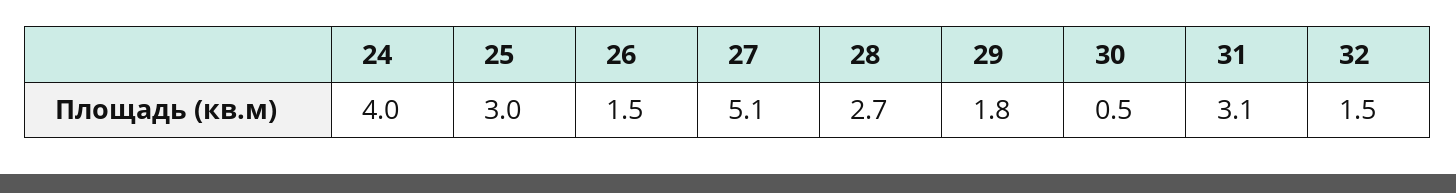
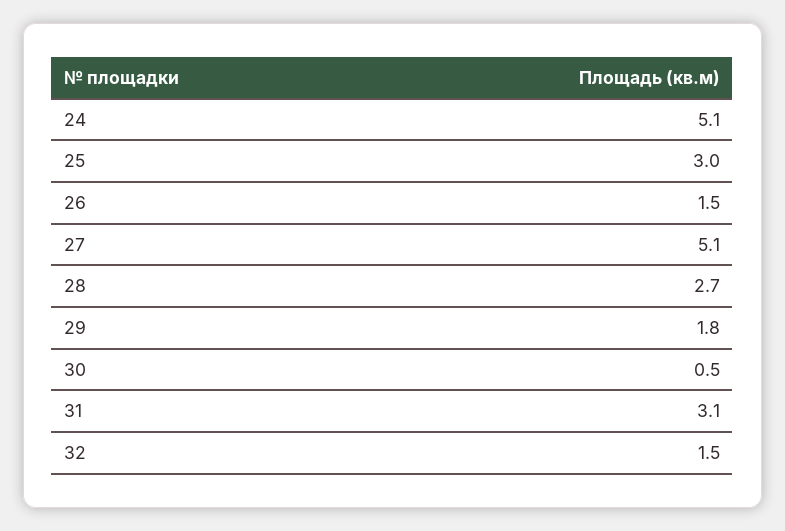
  {
-   "24": 4,
+   "24": 5.1,
    "25": 3,
    "26": 1.5,
    "27": 5.1,
    "28": 2.7,
    "29": 1.8,
    "30": 0.5,
    "31": 3.1,
    "32": 1.5
  }

